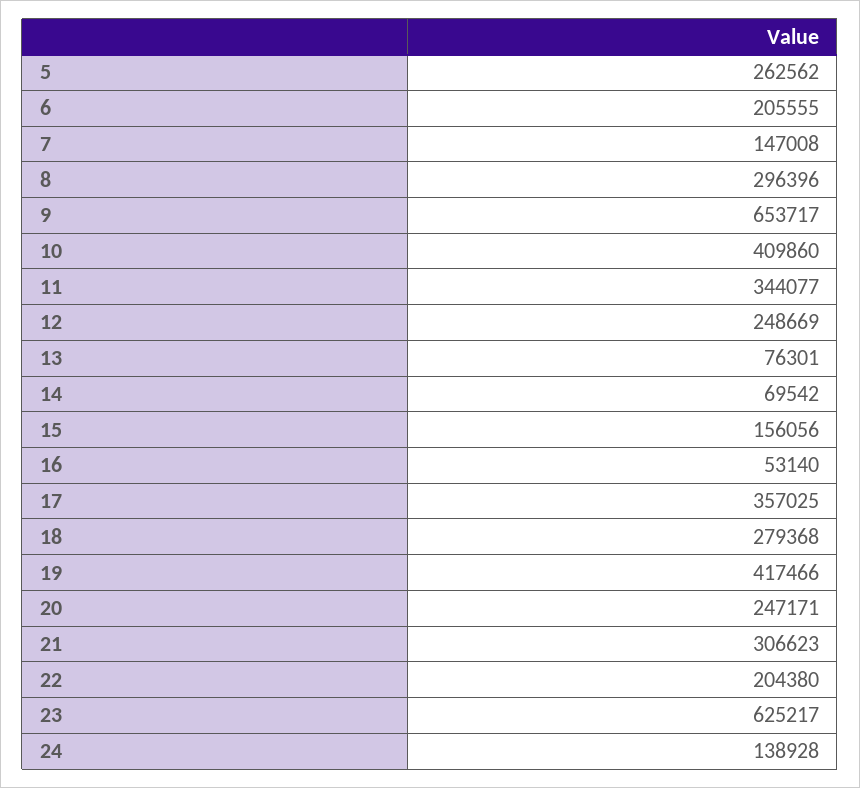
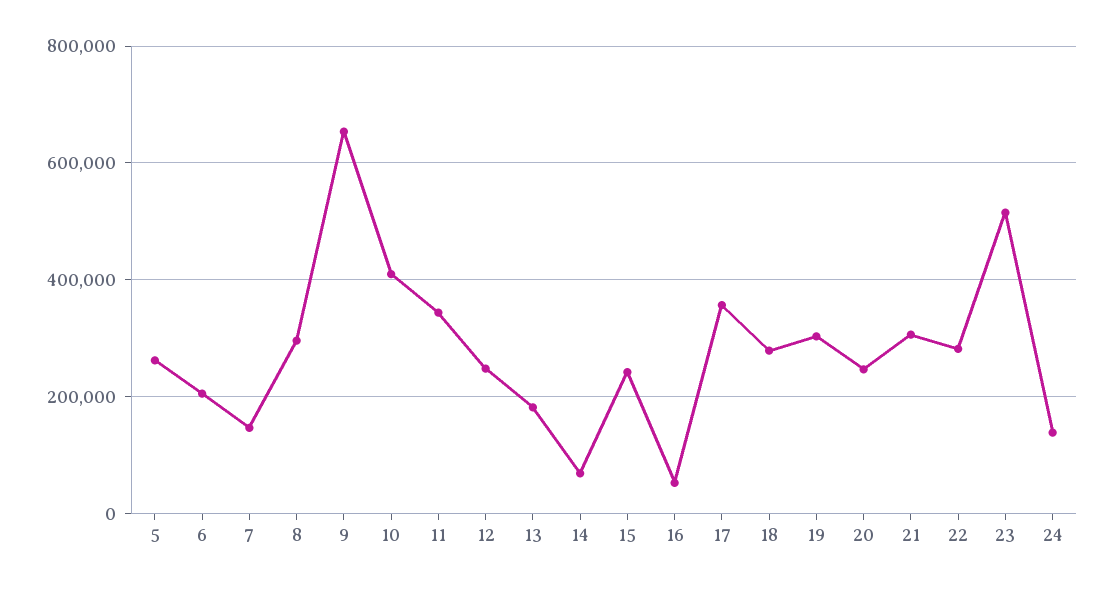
  {
    "5": 262562,
    "6": 205555,
    "7": 147008,
    "8": 296396,
    "9": 653717,
    "10": 409860,
    "11": 344077,
    "12": 248669,
-   "13": 76301,
+   "13": 180000,
    "14": 69542,
-   "15": 156056,
+   "15": 240000,
    "16": 53140,
    "17": 357025,
    "18": 279368,
-   "19": 417466,
+   "19": 300000,
    "20": 247171,
    "21": 306623,
-   "22": 204380,
+   "22": 280000,
-   "23": 625217,
+   "23": 520000,
    "24": 138928
  }

